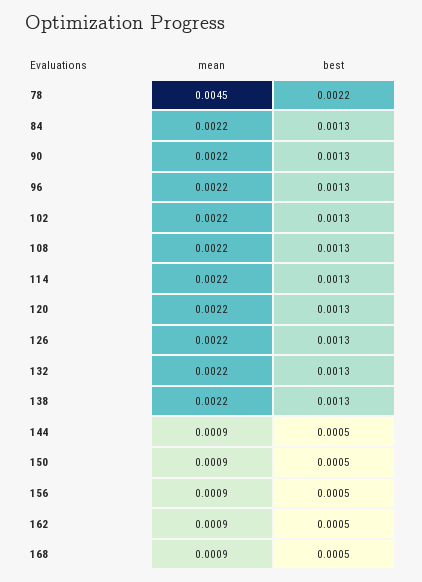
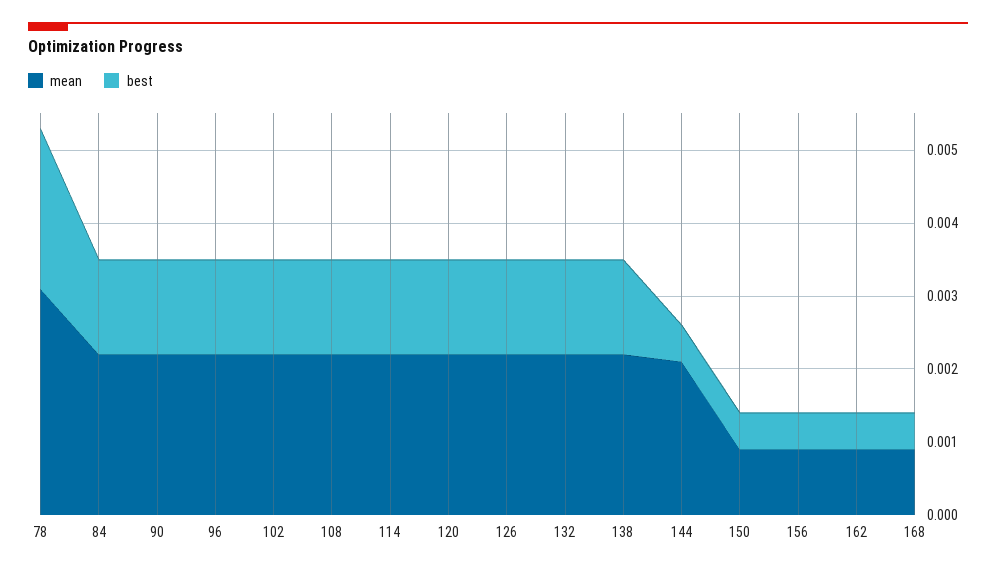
  {
    "mean": {
-     "78": 0.0045,
+     "78": 0.003,
      "84": 0.0022,
      "90": 0.0022,
      "96": 0.0022,
      "102": 0.0022,
      "108": 0.0022,
      "114": 0.0022,
      "120": 0.0022,
      "126": 0.0022,
      "132": 0.0022,
      "138": 0.0022,
-     "144": 0.0009,
+     "144": 0.002,
      "150": 0.0009,
      "156": 0.0009,
      "162": 0.0009,
      "168": 0.0009
    },
    "best": {
      "78": 0.0022,
      "84": 0.0013,
      "90": 0.0013,
      "96": 0.0013,
      "102": 0.0013,
      "108": 0.0013,
      "114": 0.0013,
      "120": 0.0013,
      "126": 0.0013,
      "132": 0.0013,
      "138": 0.0013,
      "144": 0.0005,
      "150": 0.0005,
      "156": 0.0005,
      "162": 0.0005,
      "168": 0.0005
    }
  }

